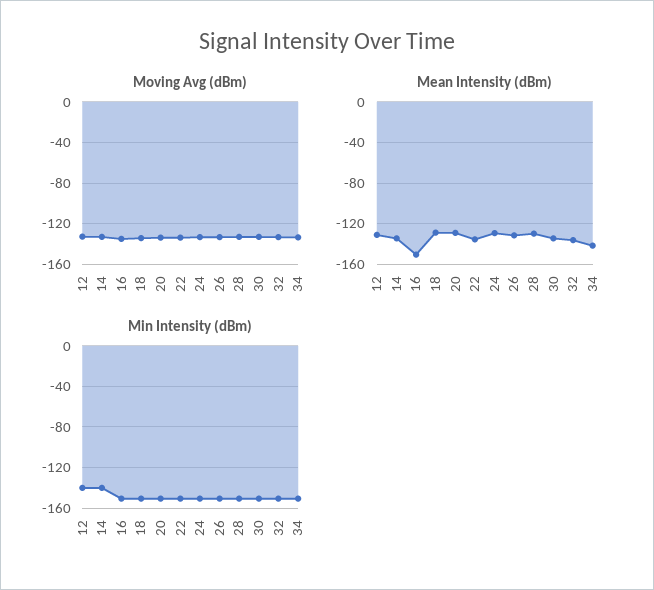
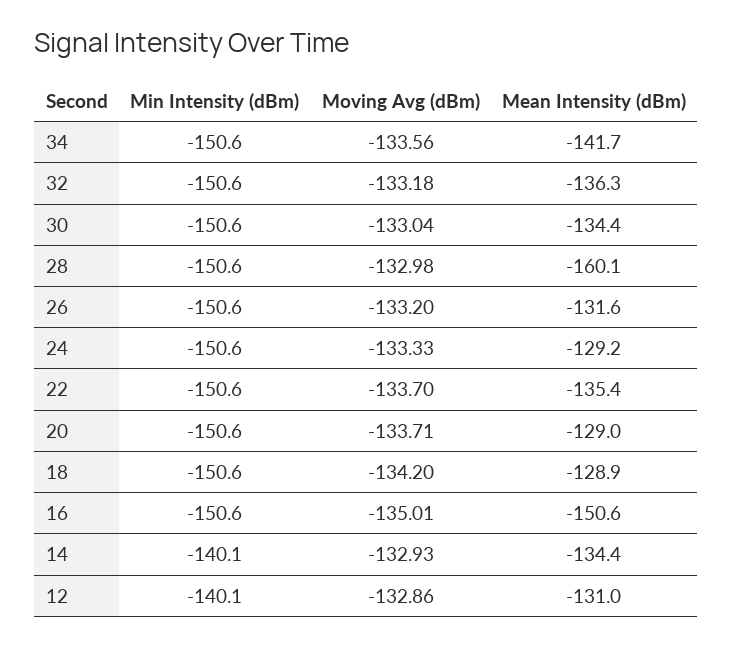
  {
    "Moving Avg (dBm)": {
      "12": -132.86,
      "14": -132.93,
      "16": -135.01,
      "18": -134.2,
      "20": -133.71,
      "22": -133.7,
      "24": -133.33,
      "26": -133.2,
      "28": -132.98,
      "30": -133.04,
      "32": -133.18,
      "34": -133.56
    },
    "Mean Intensity (dBm)": {
      "12": -131,
      "14": -134.4,
      "16": -150.6,
      "18": -128.9,
      "20": -129,
      "22": -135.4,
      "24": -129.2,
      "26": -131.6,
-     "28": -130,
+     "28": -160.1,
      "30": -134.4,
      "32": -136.3,
      "34": -141.7
    },
    "Min Intensity (dBm)": {
      "12": -140.1,
      "14": -140.1,
      "16": -150.6,
      "18": -150.6,
      "20": -150.6,
      "22": -150.6,
      "24": -150.6,
      "26": -150.6,
      "28": -150.6,
      "30": -150.6,
      "32": -150.6,
      "34": -150.6
    }
  }

